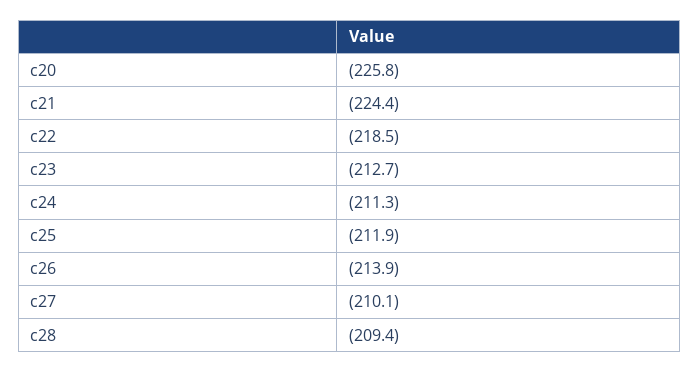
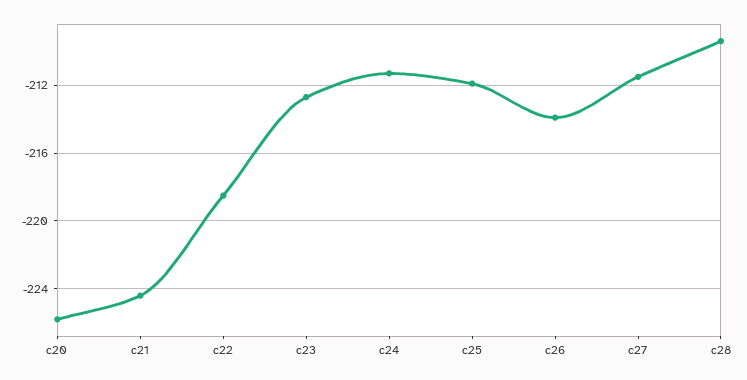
  {
    "c20": -225.8,
    "c21": -224.4,
    "c22": -218.5,
    "c23": -212.7,
    "c24": -211.3,
    "c25": -211.9,
    "c26": -213.9,
-   "c27": -210.1,
+   "c27": -211.5,
    "c28": -209.4
  }

